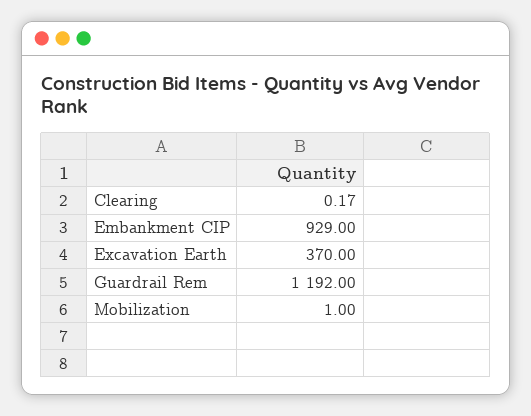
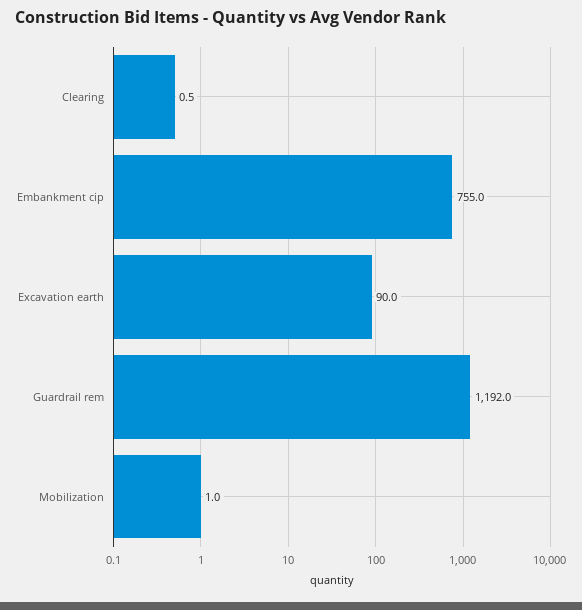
  {
-   "Clearing": 0.17,
+   "Clearing": 0.5,
-   "Embankment CIP": 929,
+   "Embankment CIP": 755,
-   "Excavation Earth": 370,
+   "Excavation Earth": 90,
    "Guardrail Rem": 1192,
    "Mobilization": 1
  }

